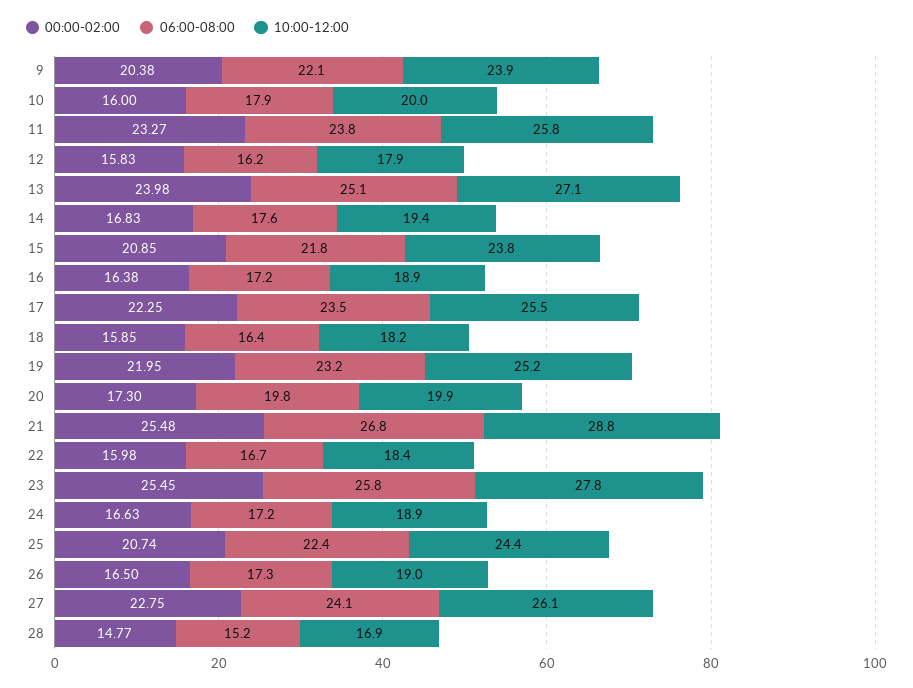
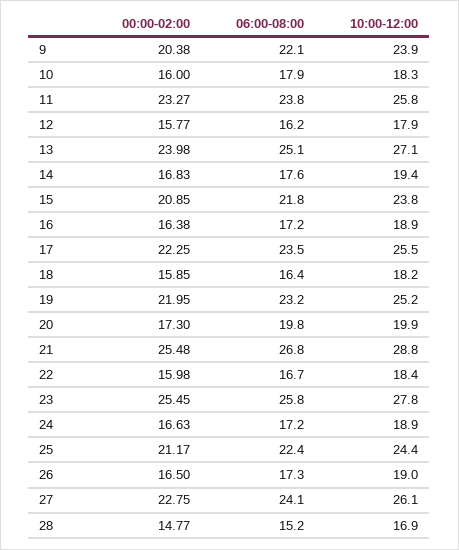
  {
    "00:00-02:00": {
      "9": 20.38,
      "10": 16,
      "11": 23.27,
-     "12": 15.83,
+     "12": 15.77,
      "13": 23.98,
      "14": 16.83,
      "15": 20.85,
      "16": 16.38,
      "17": 22.25,
      "18": 15.85,
      "19": 21.95,
      "20": 17.3,
      "21": 25.48,
      "22": 15.98,
      "23": 25.45,
      "24": 16.63,
-     "25": 20.74,
+     "25": 21.17,
      "26": 16.5,
      "27": 22.75,
      "28": 14.77
    },
    "06:00-08:00": {
      "9": 22.1,
      "10": 17.9,
      "11": 23.8,
      "12": 16.2,
      "13": 25.1,
      "14": 17.6,
      "15": 21.8,
      "16": 17.2,
      "17": 23.5,
      "18": 16.4,
      "19": 23.2,
      "20": 19.8,
      "21": 26.8,
      "22": 16.7,
      "23": 25.8,
      "24": 17.2,
      "25": 22.4,
      "26": 17.3,
      "27": 24.1,
      "28": 15.2
    },
    "10:00-12:00": {
      "9": 23.9,
-     "10": 20,
+     "10": 18.3,
      "11": 25.8,
      "12": 17.9,
      "13": 27.1,
      "14": 19.4,
      "15": 23.8,
      "16": 18.9,
      "17": 25.5,
      "18": 18.2,
      "19": 25.2,
      "20": 19.9,
      "21": 28.8,
      "22": 18.4,
      "23": 27.8,
      "24": 18.9,
      "25": 24.4,
      "26": 19,
      "27": 26.1,
      "28": 16.9
    }
  }

